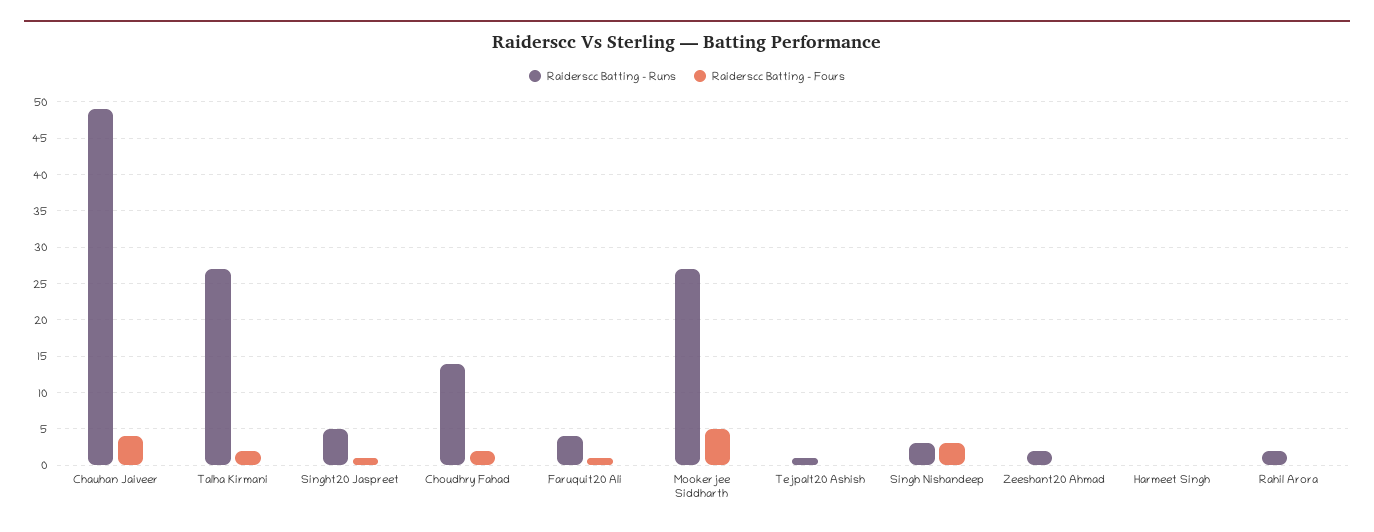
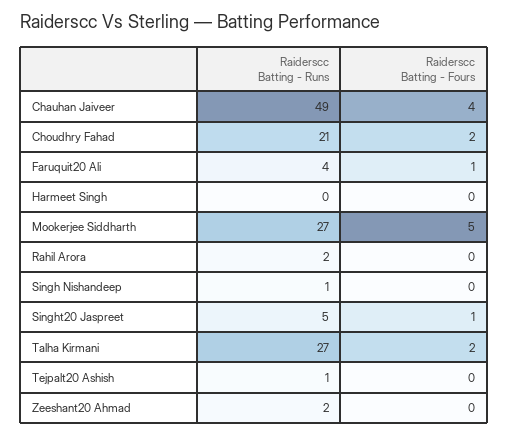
  {
    "Raiderscc Batting - Runs": {
      "Chauhan Jaiveer": 49,
      "Talha Kirmani": 27,
      "Singht20 Jaspreet": 5,
-     "Choudhry Fahad": 14,
+     "Choudhry Fahad": 21,
      "Faruquit20 Ali": 4,
      "Mookerjee Siddharth": 27,
      "Tejpalt20 Ashish": 1,
-     "Singh Nishandeep": 3,
+     "Singh Nishandeep": 1,
      "Zeeshant20 Ahmad": 2,
      "Harmeet Singh": 0,
      "Rahil Arora": 2
    },
    "Raiderscc Batting - Fours": {
      "Chauhan Jaiveer": 4,
      "Talha Kirmani": 2,
      "Singht20 Jaspreet": 1,
      "Choudhry Fahad": 2,
      "Faruquit20 Ali": 1,
      "Mookerjee Siddharth": 5,
      "Tejpalt20 Ashish": 0,
-     "Singh Nishandeep": 3,
+     "Singh Nishandeep": 0,
      "Zeeshant20 Ahmad": 0,
      "Harmeet Singh": 0,
      "Rahil Arora": 0
    }
  }

